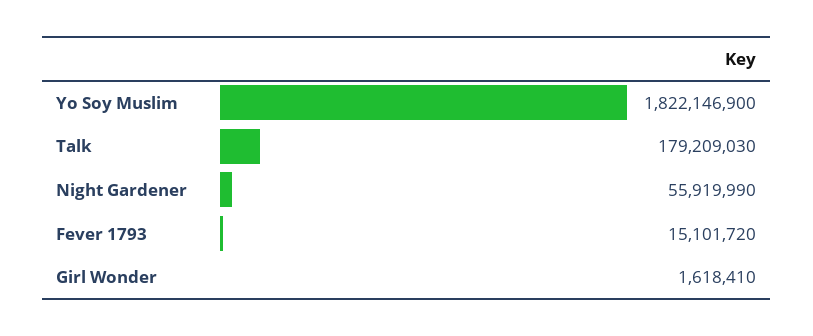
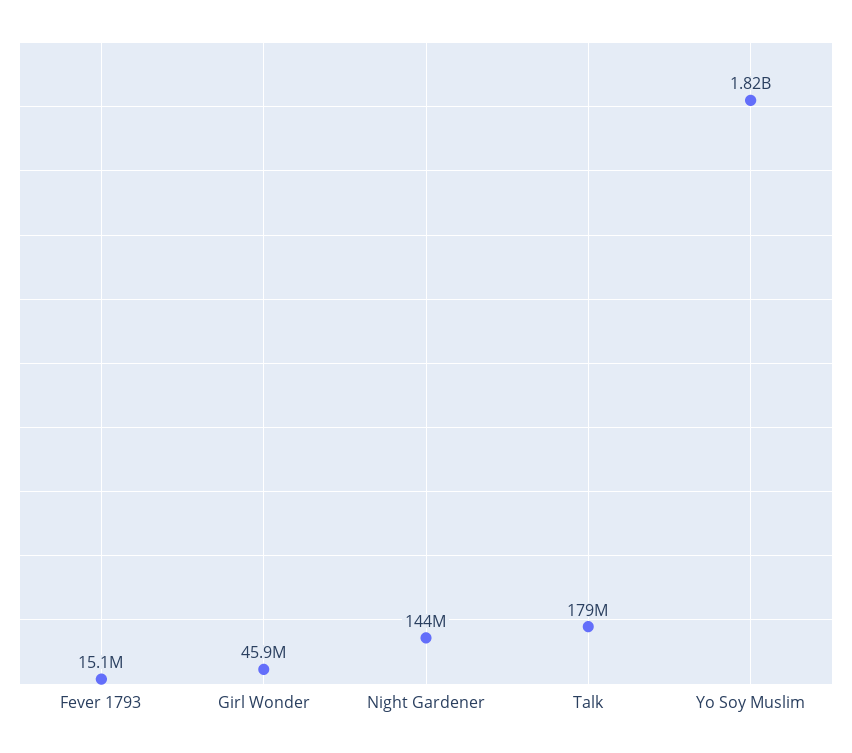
  {
    "Yo Soy Muslim": 1822146900,
    "Talk": 179209030,
-   "Night Gardener": 55919990,
+   "Night Gardener": 144000000,
    "Fever 1793": 15101720,
-   "Girl Wonder": 1618410
+   "Girl Wonder": 45900000
  }

